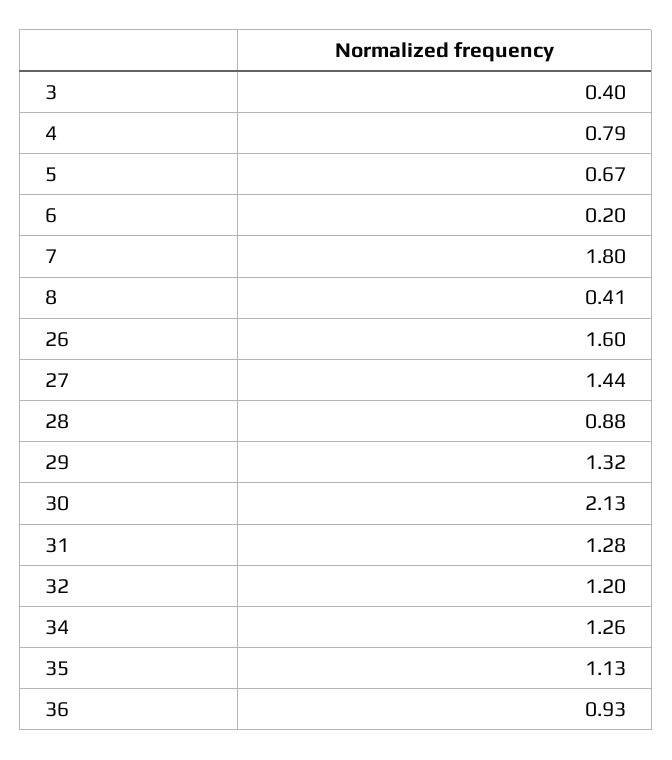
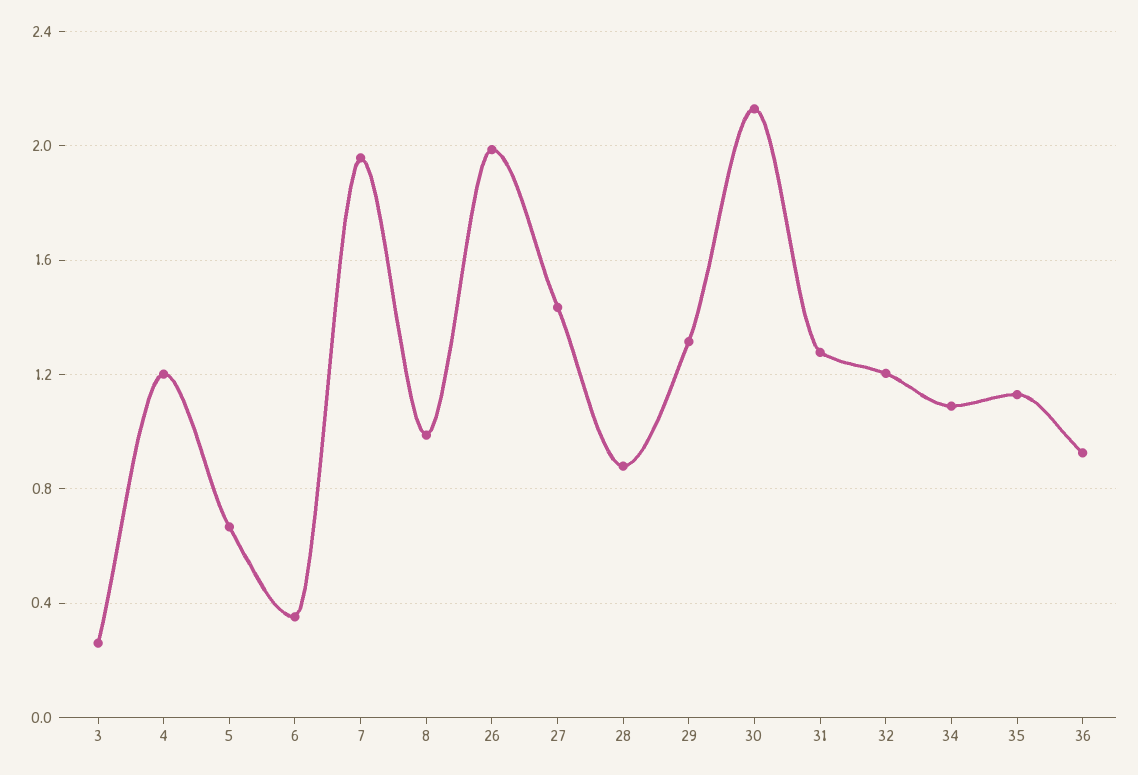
  {
-   "3": 0.4,
+   "3": 0.25,
-   "4": 0.79,
+   "4": 1.2,
    "5": 0.67,
-   "6": 0.2,
+   "6": 0.35,
-   "7": 1.8,
+   "7": 1.95,
-   "8": 0.41,
+   "8": 1,
-   "26": 1.6,
+   "26": 2,
    "27": 1.44,
    "28": 0.88,
    "29": 1.32,
    "30": 2.13,
    "31": 1.28,
    "32": 1.2,
-   "34": 1.26,
+   "34": 1.1,
    "35": 1.13,
    "36": 0.93
  }

